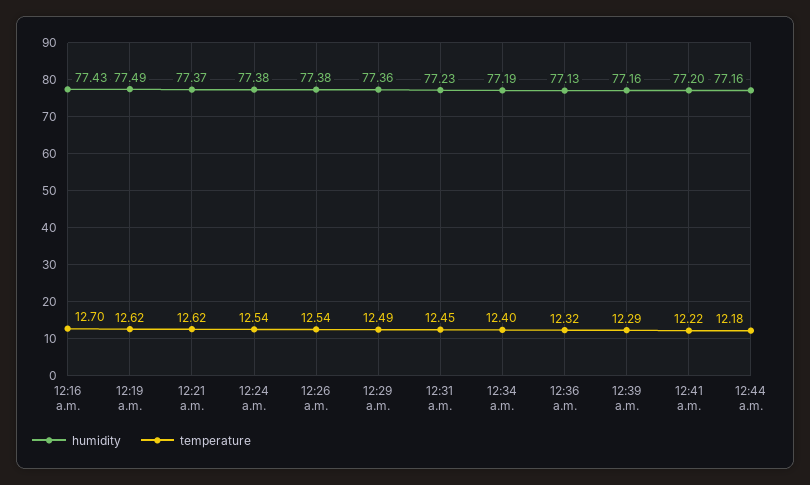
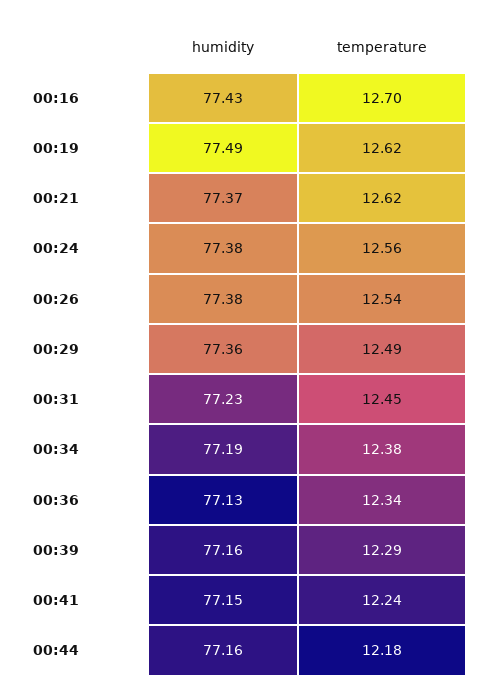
  {
    "humidity": {
      "12:16 a.m.": 77.43,
      "12:19 a.m.": 77.49,
      "12:21 a.m.": 77.37,
      "12:24 a.m.": 77.38,
      "12:26 a.m.": 77.38,
      "12:29 a.m.": 77.36,
      "12:31 a.m.": 77.23,
      "12:34 a.m.": 77.19,
      "12:36 a.m.": 77.13,
      "12:39 a.m.": 77.16,
-     "12:41 a.m.": 77.2,
+     "12:41 a.m.": 77.15,
      "12:44 a.m.": 77.16
    },
    "temperature": {
      "12:16 a.m.": 12.7,
      "12:19 a.m.": 12.62,
      "12:21 a.m.": 12.62,
-     "12:24 a.m.": 12.54,
+     "12:24 a.m.": 12.56,
      "12:26 a.m.": 12.54,
      "12:29 a.m.": 12.49,
      "12:31 a.m.": 12.45,
-     "12:34 a.m.": 12.4,
+     "12:34 a.m.": 12.38,
-     "12:36 a.m.": 12.32,
+     "12:36 a.m.": 12.34,
      "12:39 a.m.": 12.29,
-     "12:41 a.m.": 12.22,
+     "12:41 a.m.": 12.24,
      "12:44 a.m.": 12.18
    }
  }

